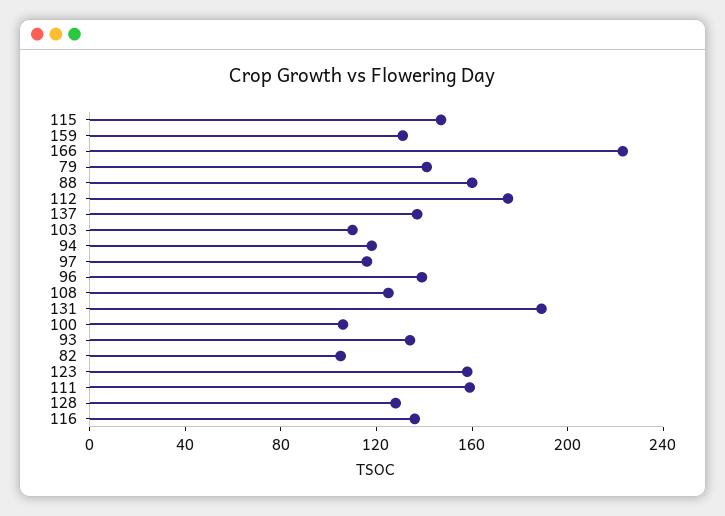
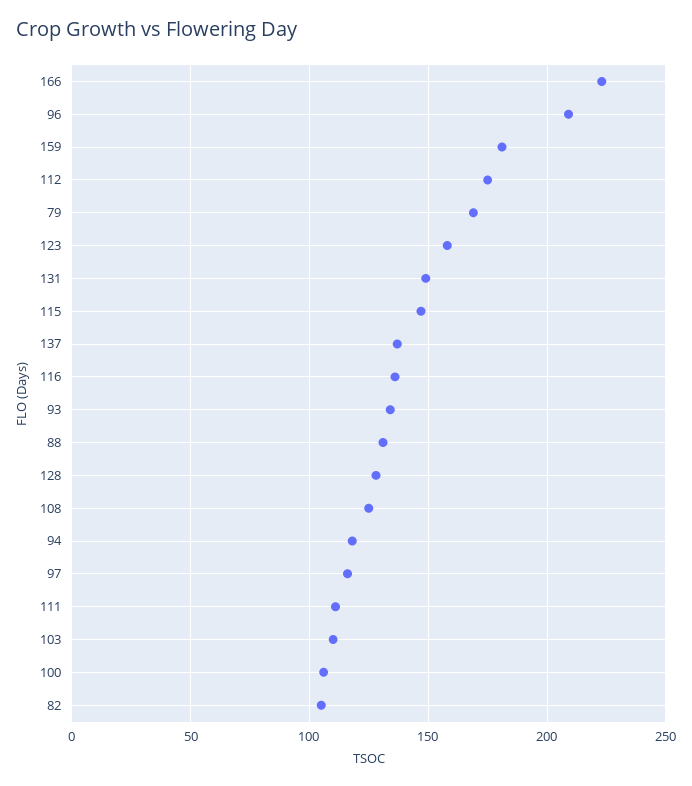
  {
    "115": 145,
-   "159": 130,
+   "159": 180,
    "166": 225,
-   "79": 140,
+   "79": 170,
-   "88": 160,
+   "88": 130,
    "112": 175,
    "137": 135,
    "103": 110,
    "94": 120,
    "97": 115,
-   "96": 140,
+   "96": 210,
    "108": 125,
-   "131": 190,
+   "131": 150,
    "100": 105,
    "93": 135,
    "82": 105,
    "123": 160,
-   "111": 160,
+   "111": 110,
    "128": 130,
    "116": 135
  }

